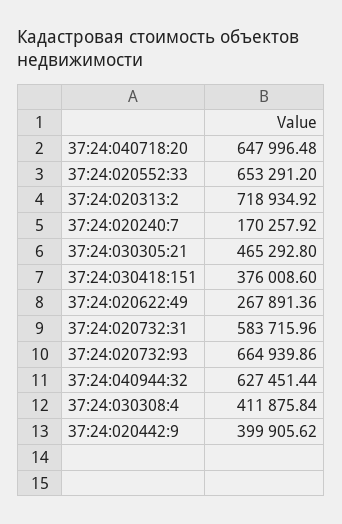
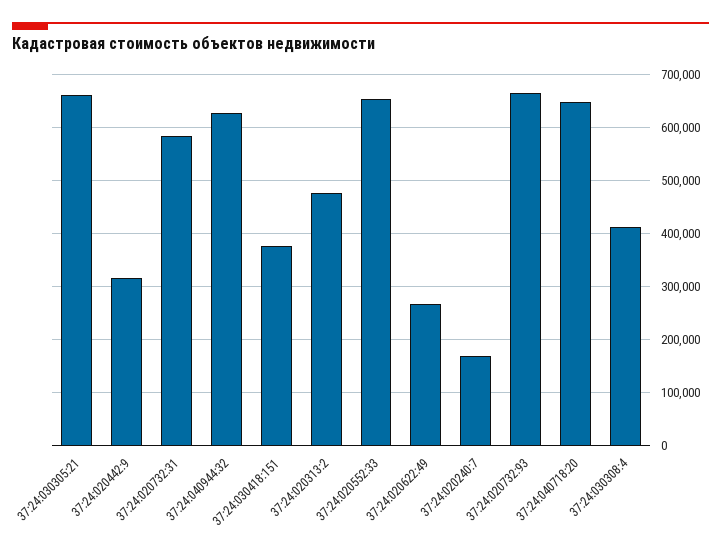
  {
    "37:24:040718:20": 647996.48,
    "37:24:020552:33": 653291.2,
-   "37:24:020313:2": 718934.92,
+   "37:24:020313:2": 480000,
    "37:24:020240:7": 170257.92,
-   "37:24:030305:21": 465292.8,
+   "37:24:030305:21": 660000,
    "37:24:030418:151": 376008.6,
    "37:24:020622:49": 267891.36,
    "37:24:020732:31": 583715.96,
    "37:24:020732:93": 664939.86,
    "37:24:040944:32": 627451.44,
    "37:24:030308:4": 411875.84,
-   "37:24:020442:9": 399905.62
+   "37:24:020442:9": 320000
  }

